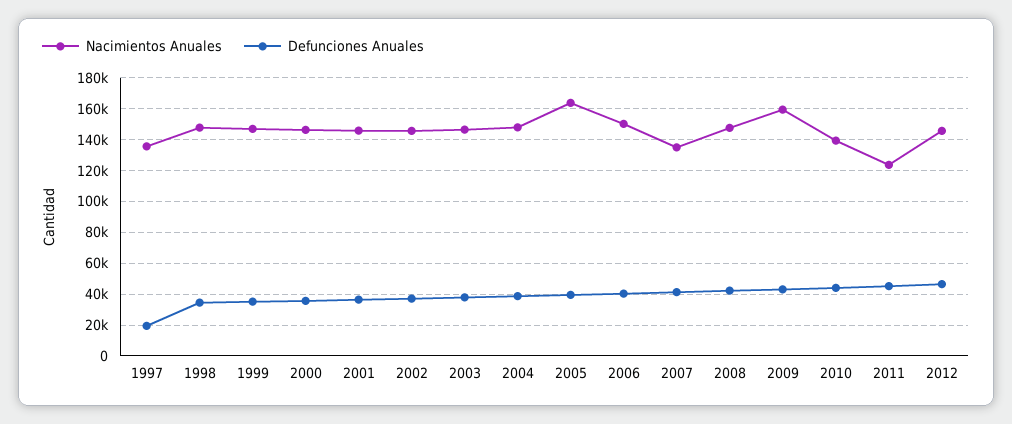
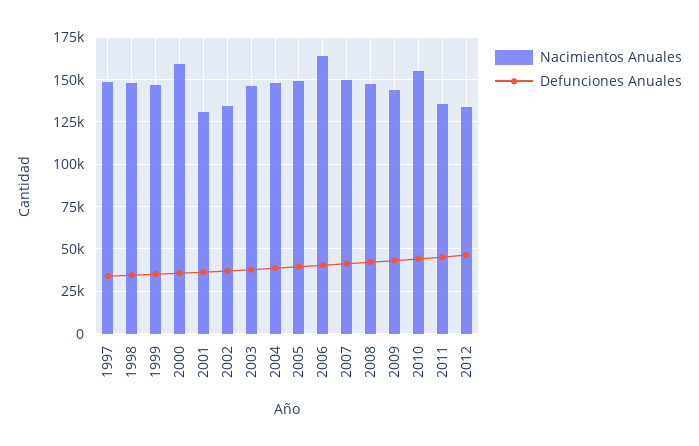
  {
    "Nacimientos Anuales": {
-     "1997": 135000,
+     "1997": 150000,
      "1998": 150000,
      "1999": 145000,
-     "2000": 145000,
+     "2000": 160000,
-     "2001": 145000,
+     "2001": 130000,
-     "2002": 145000,
+     "2002": 135000,
      "2003": 145000,
      "2004": 150000,
-     "2005": 165000,
+     "2005": 150000,
-     "2006": 150000,
+     "2006": 165000,
-     "2007": 135000,
+     "2007": 150000,
      "2008": 150000,
-     "2009": 160000,
+     "2009": 145000,
-     "2010": 140000,
+     "2010": 155000,
-     "2011": 125000,
+     "2011": 135000,
-     "2012": 145000
+     "2012": 135000
    },
    "Defunciones Anuales": {
-     "1997": 20000,
+     "1997": 35000,
      "1998": 35000,
      "1999": 35000,
      "2000": 35000,
      "2001": 35000,
      "2002": 35000,
      "2003": 40000,
      "2004": 40000,
      "2005": 40000,
      "2006": 40000,
      "2007": 40000,
      "2008": 40000,
      "2009": 45000,
      "2010": 45000,
      "2011": 45000,
      "2012": 45000
    }
  }

